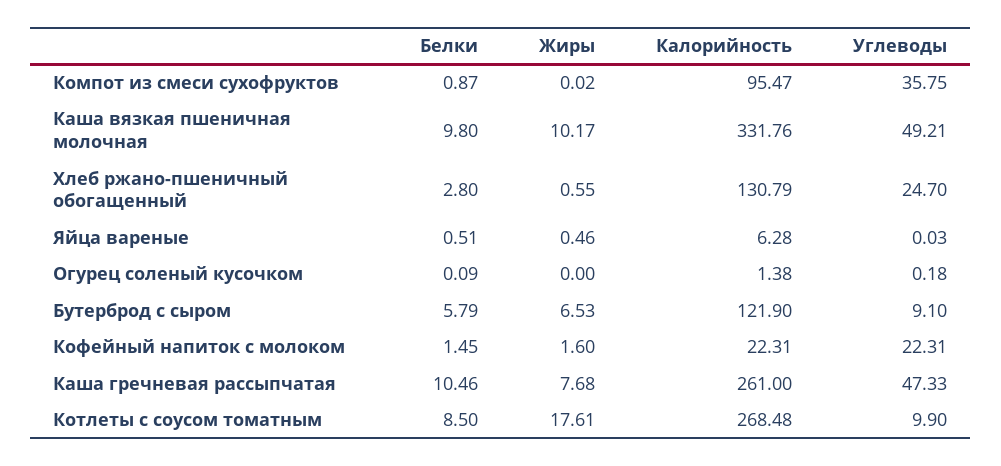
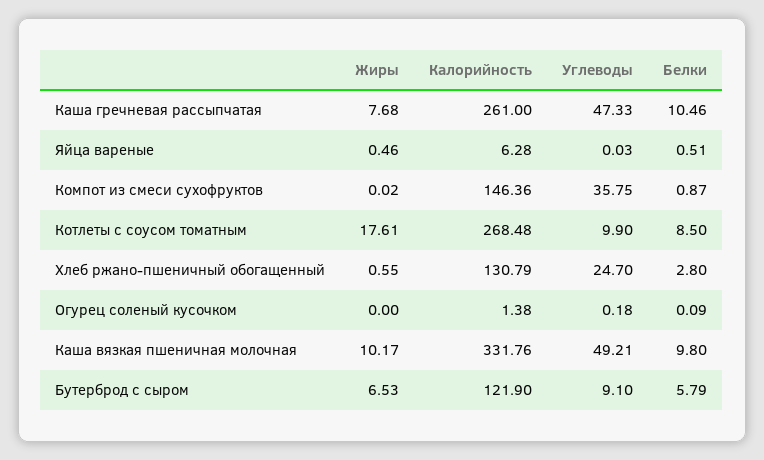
  {
    "Белки": {
      "Компот из смеси сухофруктов": 0.87,
      "Каша вязкая пшеничная молочная": 9.8,
      "Хлеб ржано-пшеничный обогащенный": 2.8,
      "Яйца вареные": 0.51,
      "Огурец соленый кусочком": 0.09,
      "Бутерброд с сыром": 5.79,
-     "Кофейный напиток с молоком": 1.45,
      "Каша гречневая рассыпчатая": 10.46,
      "Котлеты с соусом томатным": 8.5
    },
    "Жиры": {
      "Компот из смеси сухофруктов": 0.02,
      "Каша вязкая пшеничная молочная": 10.17,
      "Хлеб ржано-пшеничный обогащенный": 0.55,
      "Яйца вареные": 0.46,
      "Огурец соленый кусочком": 0,
      "Бутерброд с сыром": 6.53,
-     "Кофейный напиток с молоком": 1.6,
      "Каша гречневая рассыпчатая": 7.68,
      "Котлеты с соусом томатным": 17.61
    },
    "Калорийность": {
-     "Компот из смеси сухофруктов": 95.47,
+     "Компот из смеси сухофруктов": 146.36,
      "Каша вязкая пшеничная молочная": 331.76,
      "Хлеб ржано-пшеничный обогащенный": 130.79,
      "Яйца вареные": 6.28,
      "Огурец соленый кусочком": 1.38,
      "Бутерброд с сыром": 121.9,
-     "Кофейный напиток с молоком": 22.31,
      "Каша гречневая рассыпчатая": 261,
      "Котлеты с соусом томатным": 268.48
    },
    "Углеводы": {
      "Компот из смеси сухофруктов": 35.75,
      "Каша вязкая пшеничная молочная": 49.21,
      "Хлеб ржано-пшеничный обогащенный": 24.7,
      "Яйца вареные": 0.03,
      "Огурец соленый кусочком": 0.18,
      "Бутерброд с сыром": 9.1,
-     "Кофейный напиток с молоком": 22.31,
      "Каша гречневая рассыпчатая": 47.33,
      "Котлеты с соусом томатным": 9.9
    }
  }

